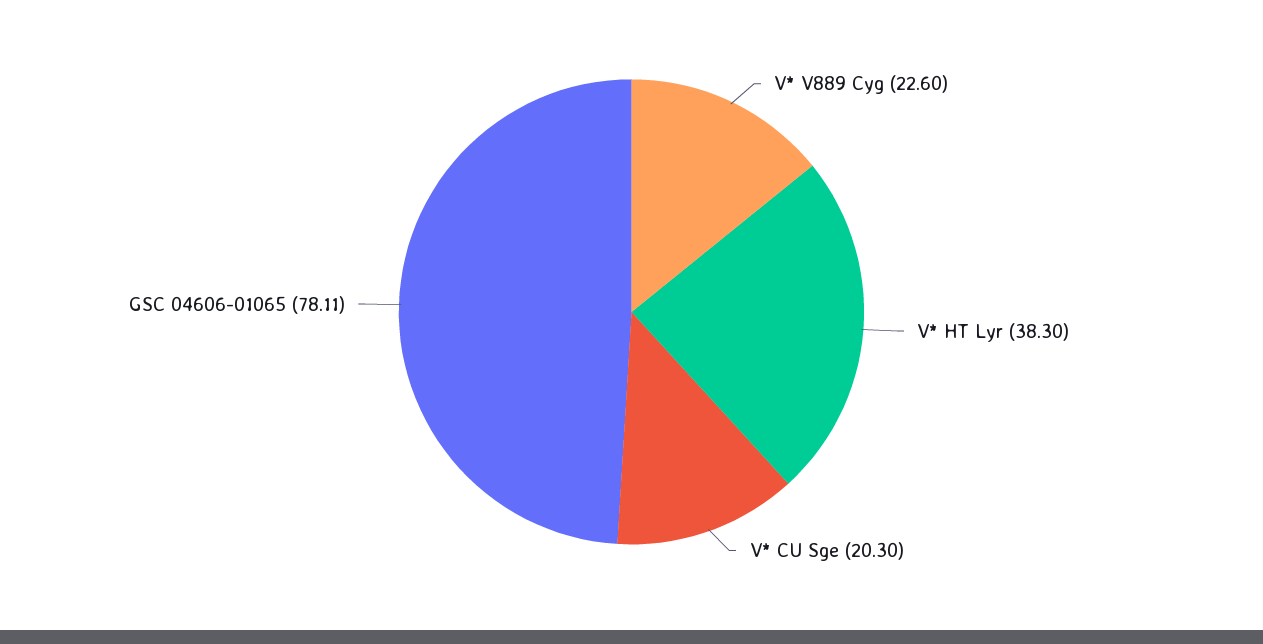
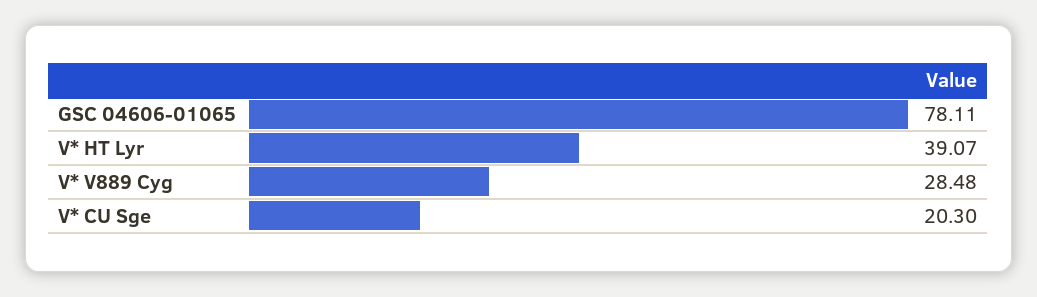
  {
-   "V* V889 Cyg": 22.6,
+   "V* V889 Cyg": 28.48,
-   "V* HT Lyr": 38.3,
+   "V* HT Lyr": 39.07,
    "V* CU Sge": 20.3,
    "GSC 04606-01065": 78.11
  }

